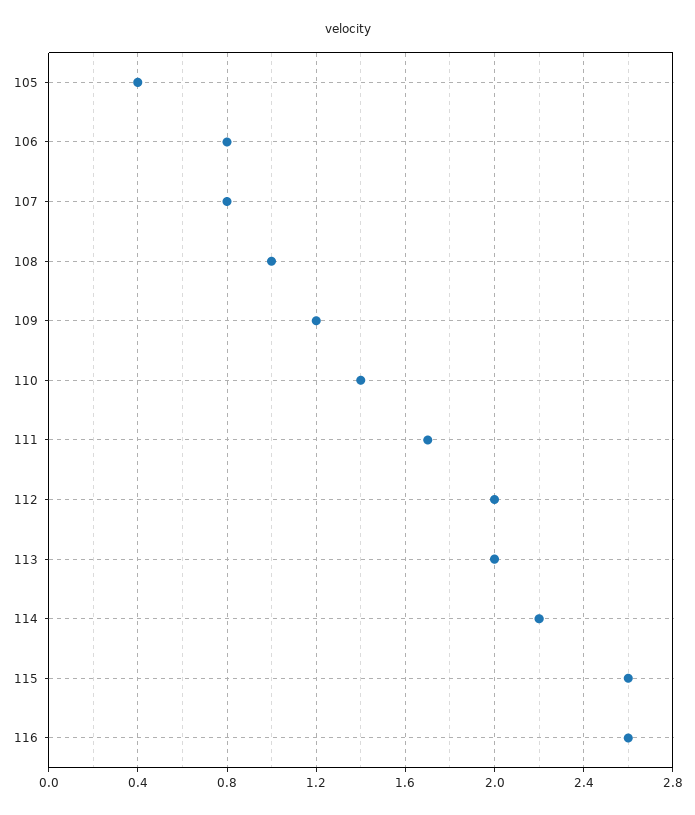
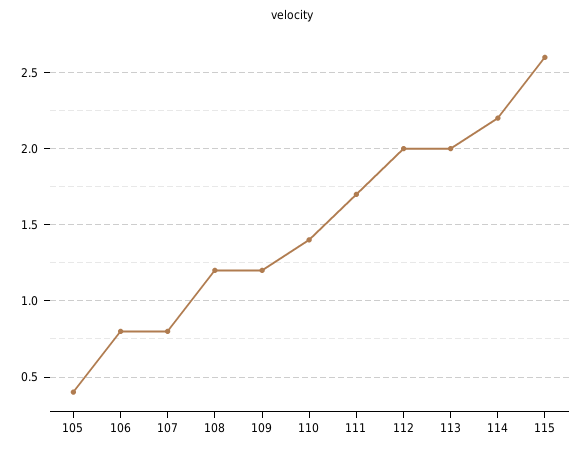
  {
    "105": 0.4,
    "106": 0.8,
    "107": 0.8,
-   "108": 1,
+   "108": 1.2,
    "109": 1.2,
    "110": 1.4,
    "111": 1.7,
    "112": 2,
    "113": 2,
    "114": 2.2,
-   "115": 2.6,
+   "115": 2.6
-   "116": 2.6
  }

